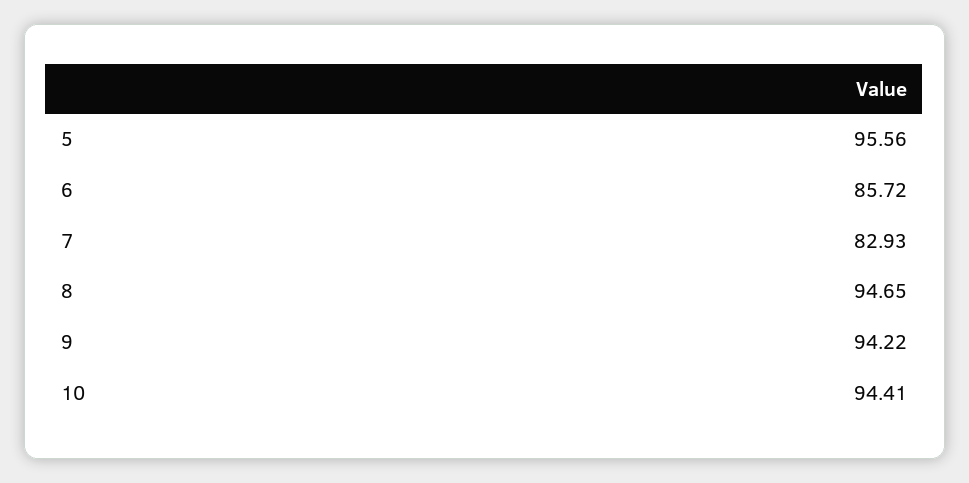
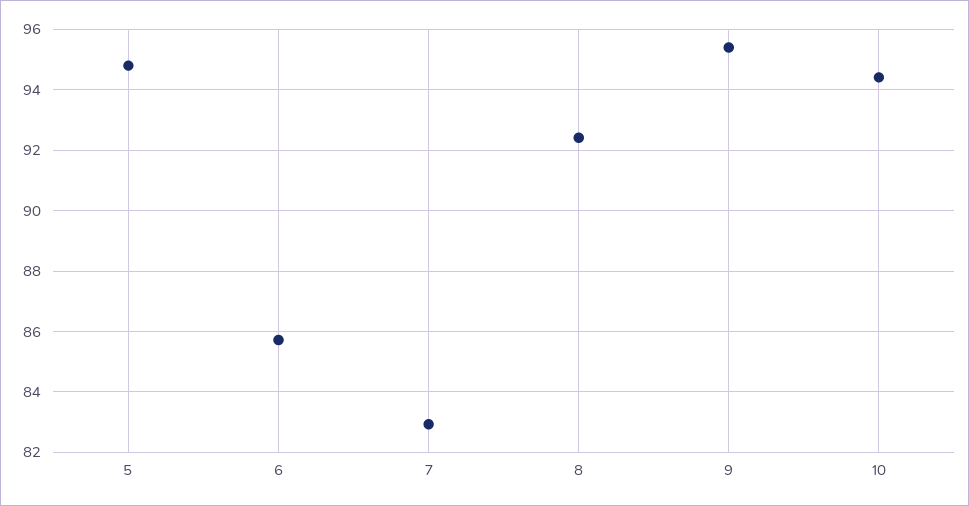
  {
-   "5": 95.56,
+   "5": 94.8,
    "6": 85.72,
    "7": 82.93,
-   "8": 94.65,
+   "8": 92.4,
-   "9": 94.22,
+   "9": 95.4,
    "10": 94.41
  }

